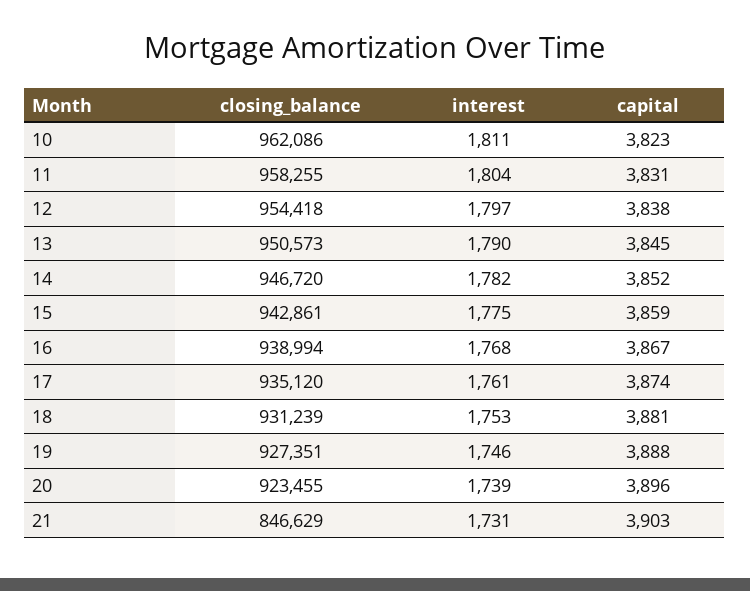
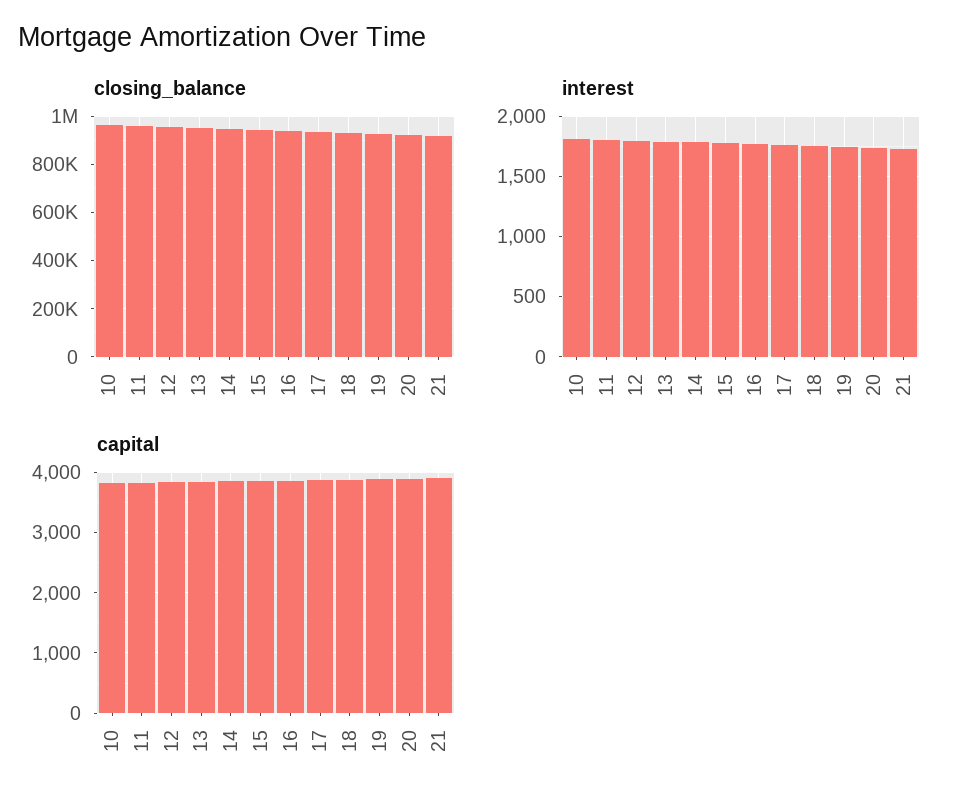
  {
    "closing_balance": {
      "10": 962086,
      "11": 958255,
      "12": 954418,
      "13": 950573,
      "14": 946720,
      "15": 942861,
      "16": 938994,
      "17": 935120,
      "18": 931239,
      "19": 927351,
      "20": 923455,
-     "21": 846629
+     "21": 925000
    },
    "interest": {
      "10": 1811,
      "11": 1804,
      "12": 1797,
      "13": 1790,
      "14": 1782,
      "15": 1775,
      "16": 1768,
      "17": 1761,
      "18": 1753,
      "19": 1746,
      "20": 1739,
      "21": 1731
    },
    "capital": {
      "10": 3823,
      "11": 3831,
      "12": 3838,
      "13": 3845,
      "14": 3852,
      "15": 3859,
      "16": 3867,
      "17": 3874,
      "18": 3881,
      "19": 3888,
      "20": 3896,
      "21": 3903
    }
  }

